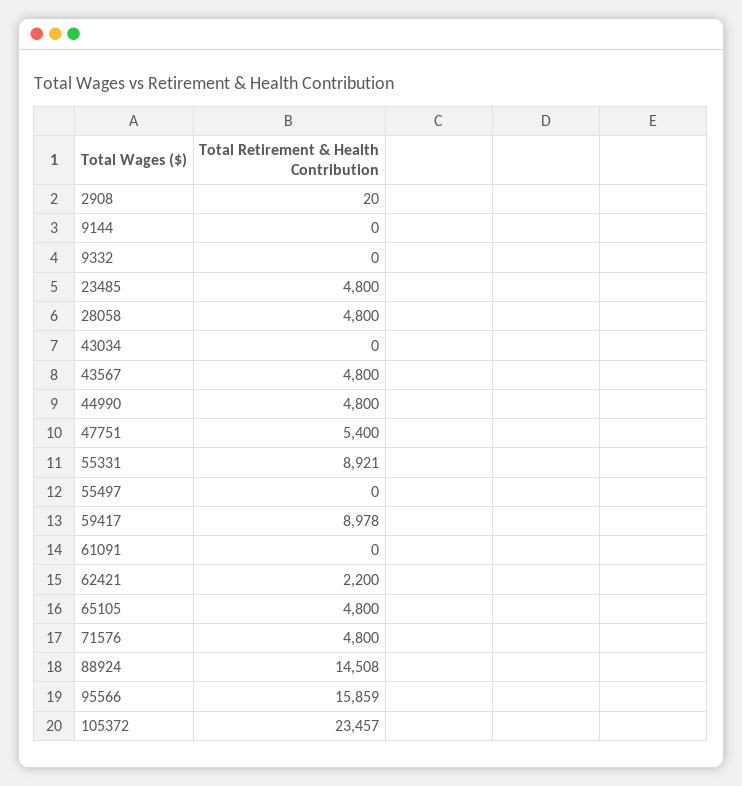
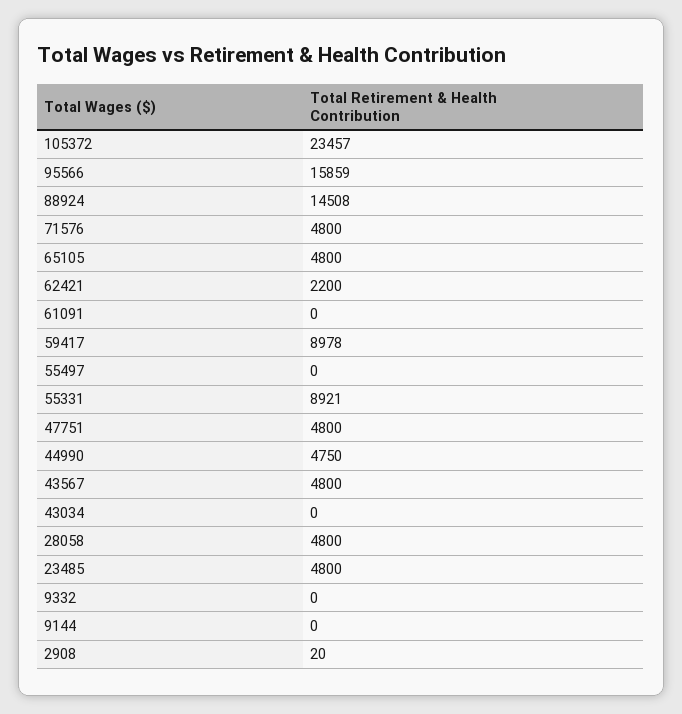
  {
    "2908": 20,
    "9144": 0,
    "9332": 0,
    "23485": 4800,
    "28058": 4800,
    "43034": 0,
    "43567": 4800,
-   "44990": 4800,
+   "44990": 4750,
-   "47751": 5400,
+   "47751": 4800,
    "55331": 8921,
    "55497": 0,
    "59417": 8978,
    "61091": 0,
    "62421": 2200,
    "65105": 4800,
    "71576": 4800,
    "88924": 14508,
    "95566": 15859,
    "105372": 23457
  }

